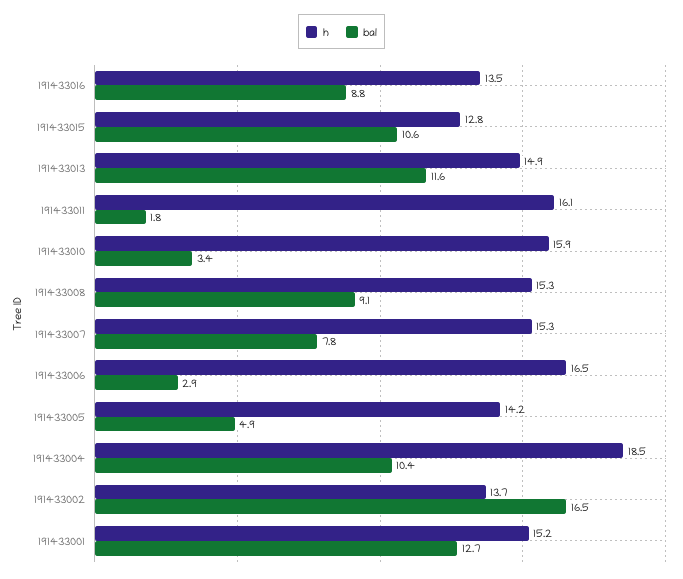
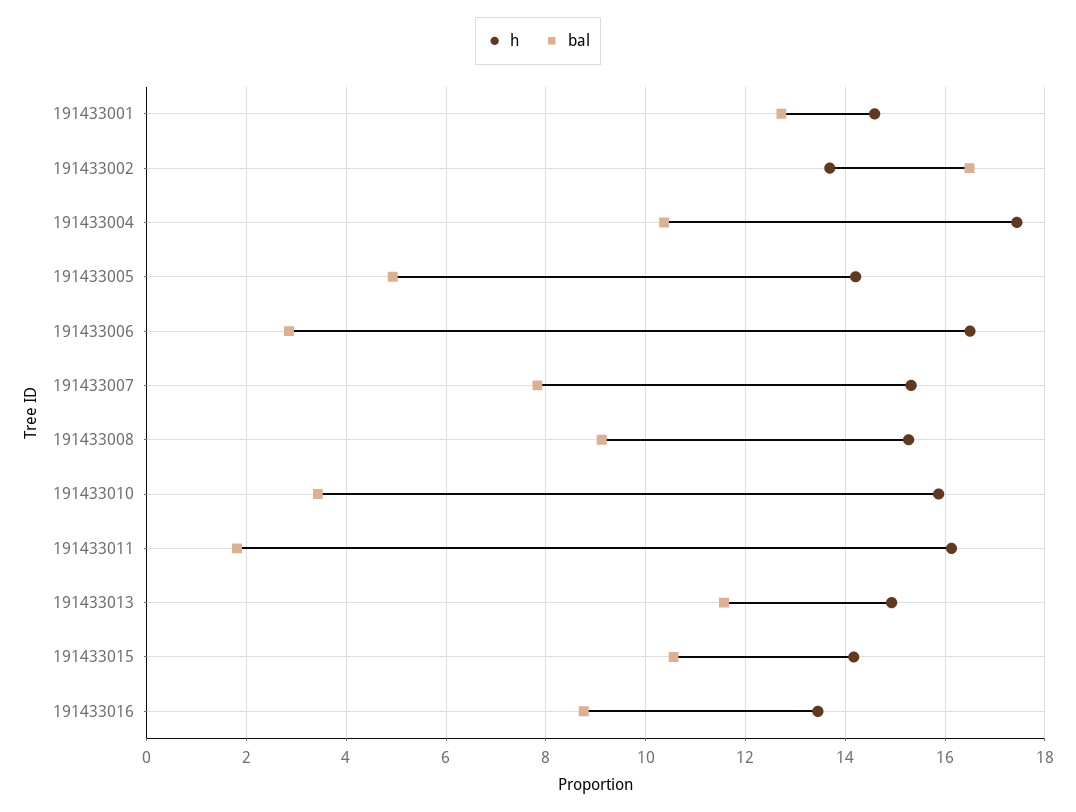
  {
    "h": {
      "191433016": 13.5,
-     "191433015": 12.8,
+     "191433015": 14.2,
      "191433013": 14.9,
      "191433011": 16.1,
      "191433010": 15.9,
      "191433008": 15.3,
      "191433007": 15.3,
      "191433006": 16.5,
      "191433005": 14.2,
-     "191433004": 18.5,
+     "191433004": 17.4,
      "191433002": 13.7,
-     "191433001": 15.2
+     "191433001": 14.6
    },
    "bal": {
      "191433016": 8.8,
      "191433015": 10.6,
      "191433013": 11.6,
      "191433011": 1.8,
      "191433010": 3.4,
      "191433008": 9.1,
      "191433007": 7.8,
      "191433006": 2.9,
      "191433005": 4.9,
      "191433004": 10.4,
      "191433002": 16.5,
      "191433001": 12.7
    }
  }

